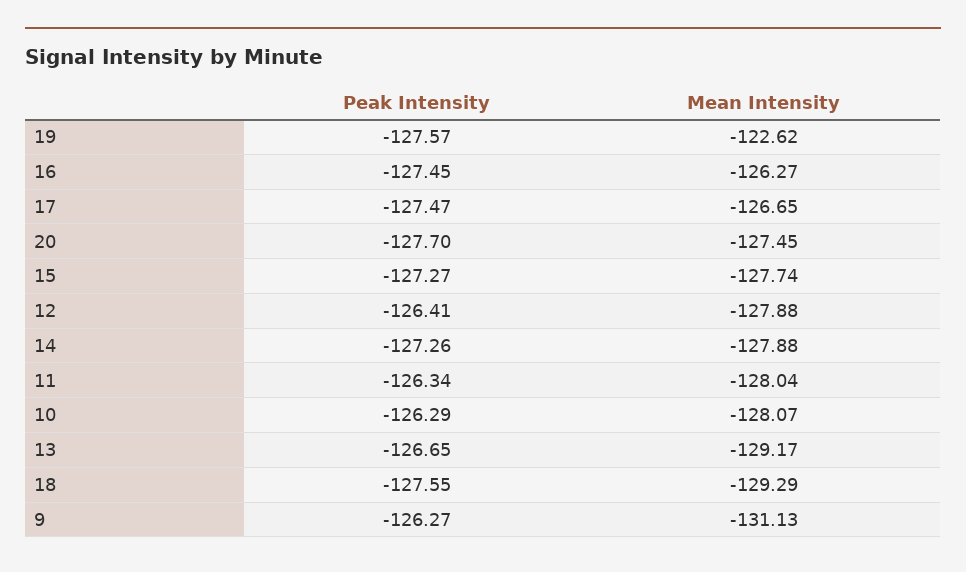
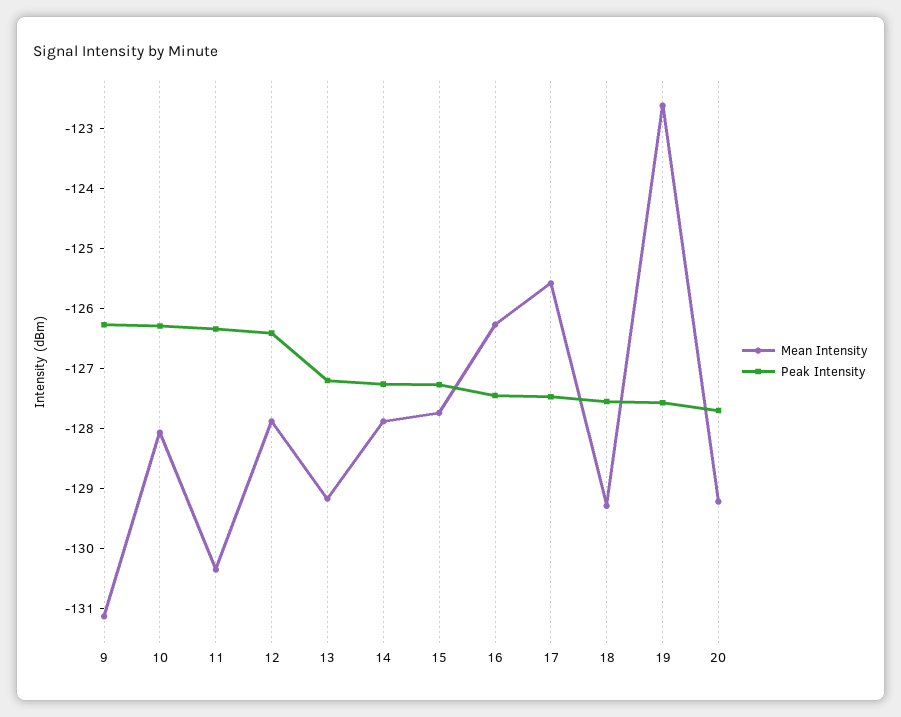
  {
    "Peak Intensity": {
      "19": -127.57,
      "16": -127.45,
      "17": -127.47,
      "20": -127.7,
      "15": -127.27,
      "12": -126.41,
      "14": -127.26,
      "11": -126.34,
      "10": -126.29,
-     "13": -126.65,
+     "13": -127.2,
      "18": -127.55,
      "9": -126.27
    },
    "Mean Intensity": {
      "19": -122.62,
      "16": -126.27,
-     "17": -126.65,
+     "17": -125.6,
-     "20": -127.45,
+     "20": -129.2,
      "15": -127.74,
      "12": -127.88,
      "14": -127.88,
-     "11": -128.04,
+     "11": -130.4,
      "10": -128.07,
      "13": -129.17,
      "18": -129.29,
      "9": -131.13
    }
  }

